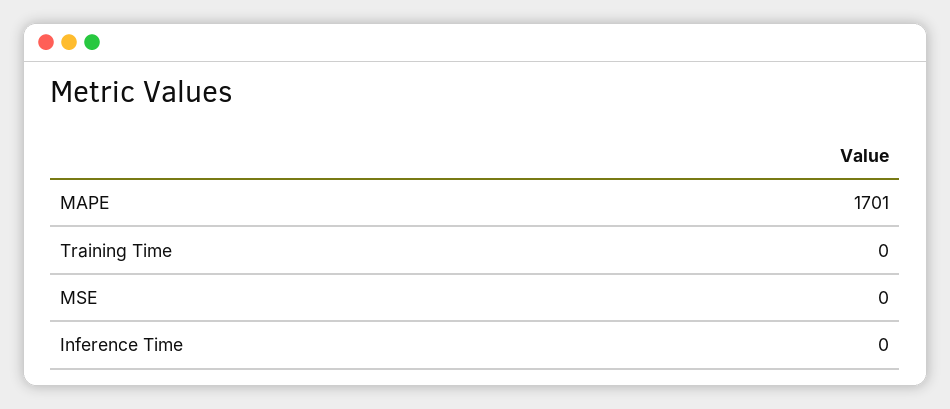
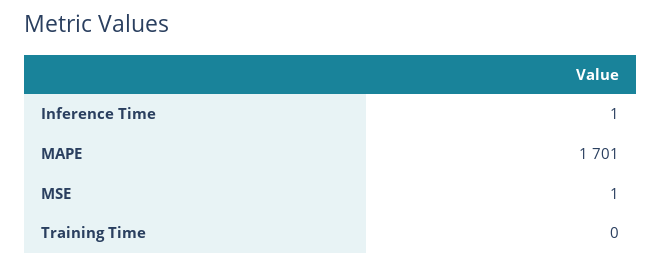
  {
    "MAPE": 1701,
    "Training Time": 0,
-   "MSE": 0,
+   "MSE": 1,
-   "Inference Time": 0
+   "Inference Time": 1
  }

